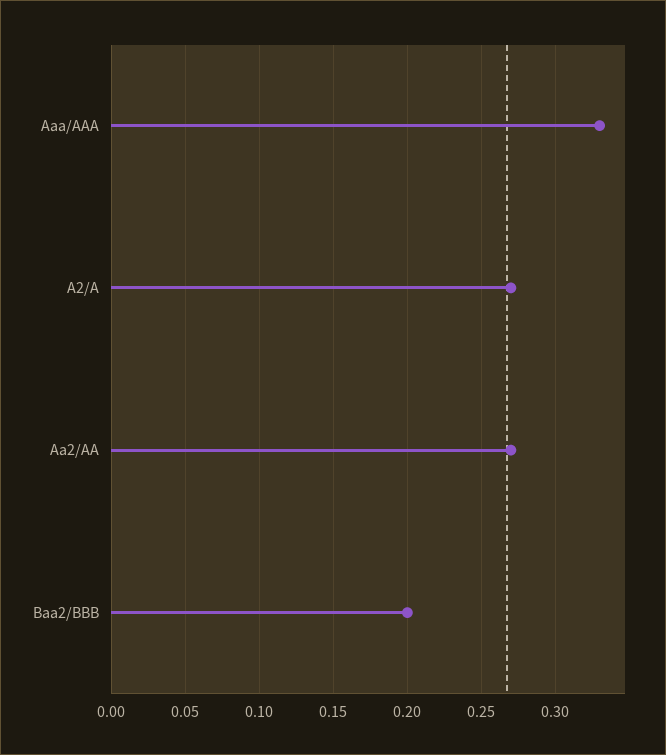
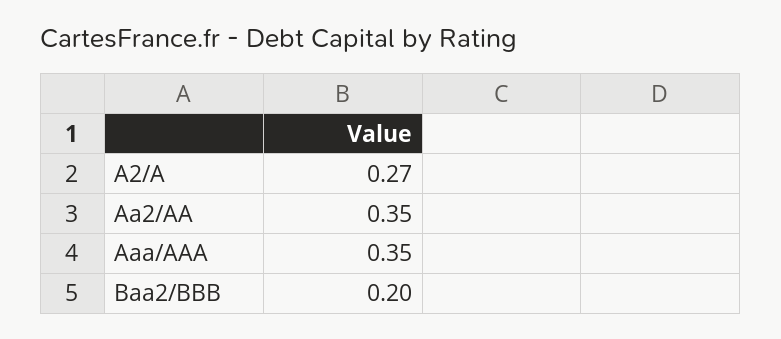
  {
-   "Aaa/AAA": 0.33,
+   "Aaa/AAA": 0.35,
    "A2/A": 0.27,
-   "Aa2/AA": 0.27,
+   "Aa2/AA": 0.35,
    "Baa2/BBB": 0.2
  }

